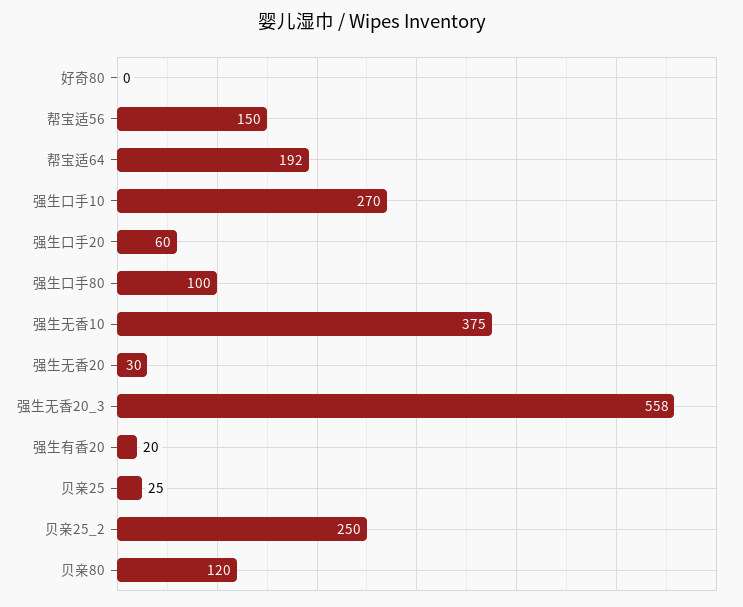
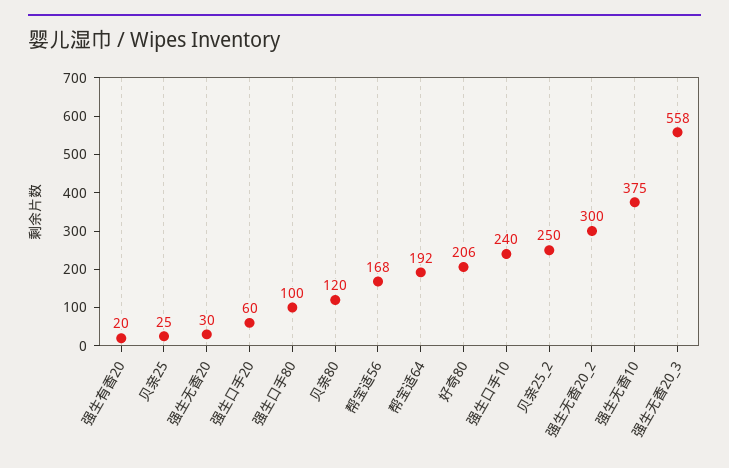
  {
-   "好奇80": 0,
+   "好奇80": 206,
-   "帮宝适56": 150,
+   "帮宝适56": 168,
    "帮宝适64": 192,
-   "强生口手10": 270,
+   "强生口手10": 240,
    "强生口手20": 60,
    "强生口手80": 100,
    "强生无香10": 375,
    "强生无香20": 30,
    "强生无香20_3": 558,
    "强生有香20": 20,
    "贝亲25": 25,
    "贝亲25_2": 250,
-   "贝亲80": 120
+   "贝亲80": 120,
+   "强生无香20_2": 300
  }

